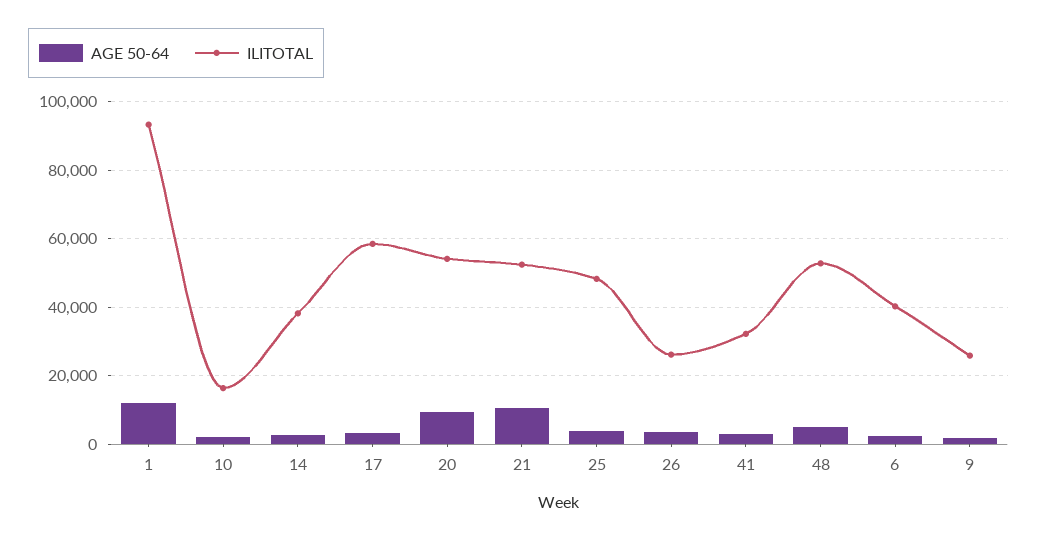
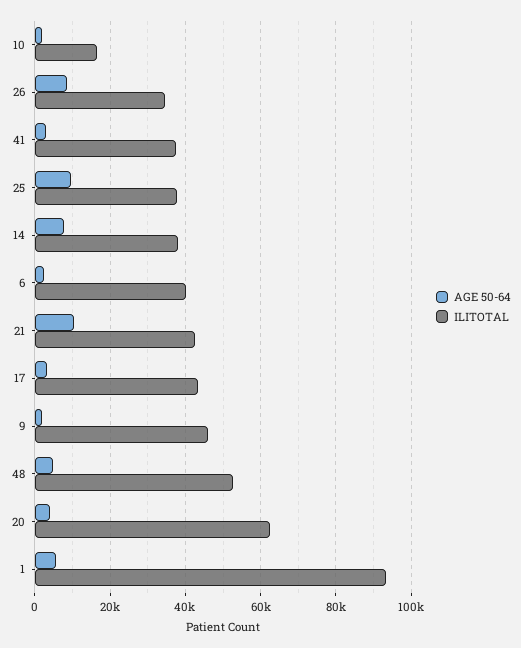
  {
    "AGE 50-64": {
-     "1": 12000,
+     "1": 6000,
      "10": 2000,
-     "14": 2000,
+     "14": 8000,
      "17": 4000,
-     "20": 10000,
+     "20": 4000,
      "21": 10000,
-     "25": 4000,
+     "25": 10000,
-     "26": 4000,
+     "26": 8000,
      "41": 2000,
      "48": 4000,
      "6": 2000,
      "9": 2000
    },
    "ILITOTAL": {
      "1": 94000,
      "10": 16000,
      "14": 38000,
-     "17": 58000,
+     "17": 44000,
-     "20": 54000,
+     "20": 62000,
-     "21": 52000,
+     "21": 42000,
-     "25": 48000,
+     "25": 38000,
-     "26": 26000,
+     "26": 34000,
-     "41": 32000,
+     "41": 38000,
      "48": 52000,
      "6": 40000,
-     "9": 26000
+     "9": 46000
    }
  }

